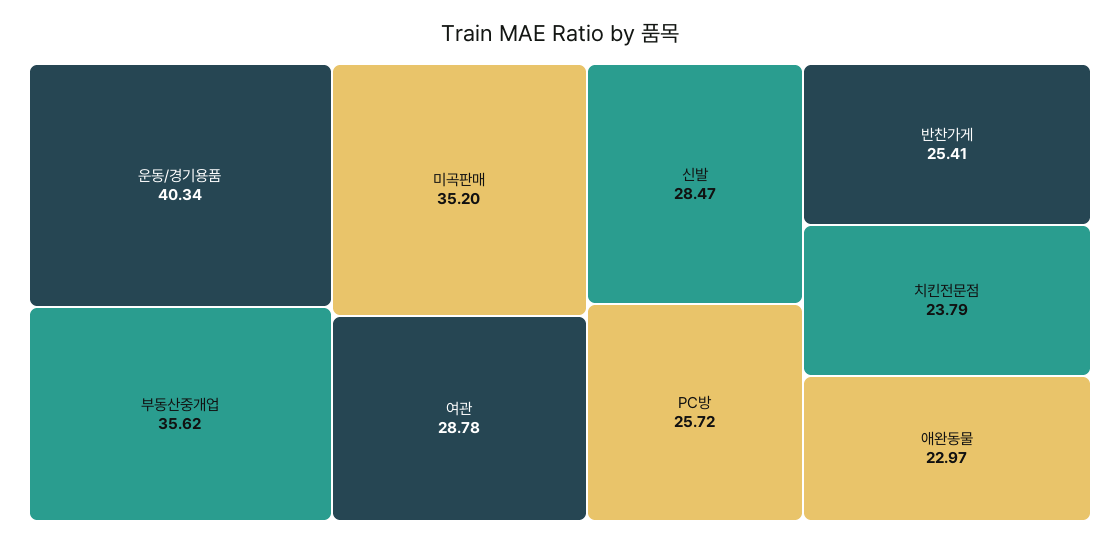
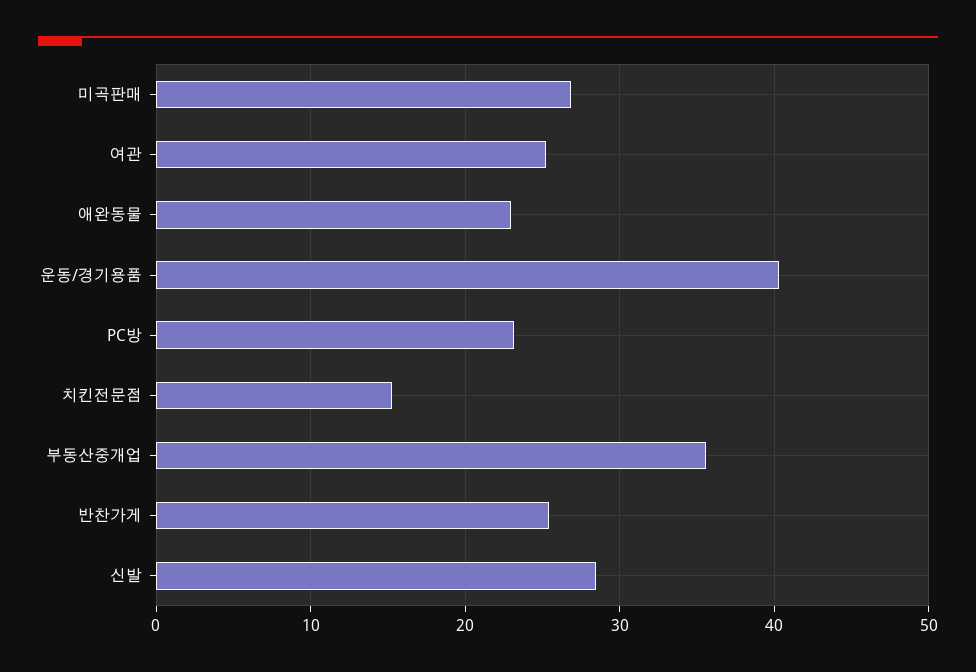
  {
    "운동/경기용품": 40.34,
    "부동산중개업": 35.62,
-   "미곡판매": 35.2,
+   "미곡판매": 27,
-   "여관": 28.78,
+   "여관": 25,
    "신발": 28.47,
-   "PC방": 25.72,
+   "PC방": 23,
    "반찬가게": 25.41,
-   "치킨전문점": 23.79,
+   "치킨전문점": 15,
    "애완동물": 22.97
  }

